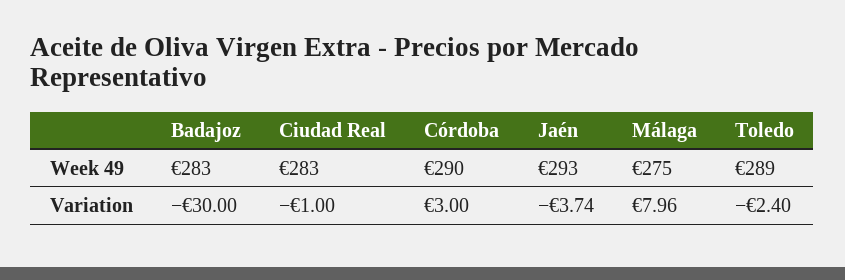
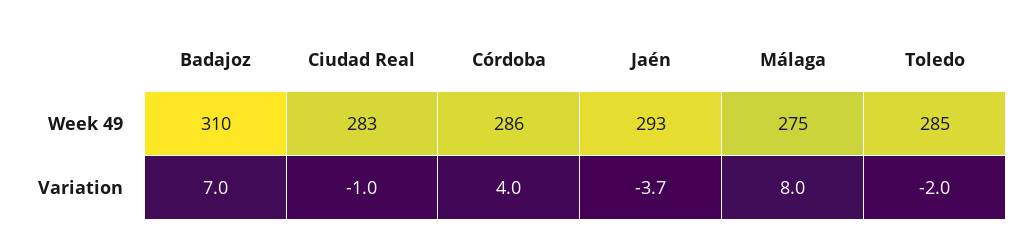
  {
    "Badajoz": {
-     "Week 49": 283,
+     "Week 49": 310,
-     "Variation": -30
+     "Variation": 7
    },
    "Ciudad Real": {
      "Week 49": 283,
      "Variation": -1
    },
    "Córdoba": {
-     "Week 49": 290,
+     "Week 49": 286,
-     "Variation": 3
+     "Variation": 4
    },
    "Jaén": {
      "Week 49": 293,
      "Variation": -3.74
    },
    "Málaga": {
      "Week 49": 275,
      "Variation": 7.96
    },
    "Toledo": {
-     "Week 49": 289,
+     "Week 49": 285,
-     "Variation": -2.4
+     "Variation": -2
    }
  }

